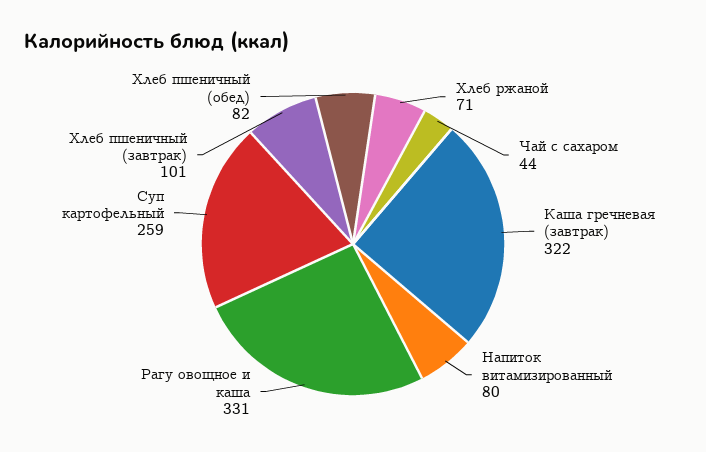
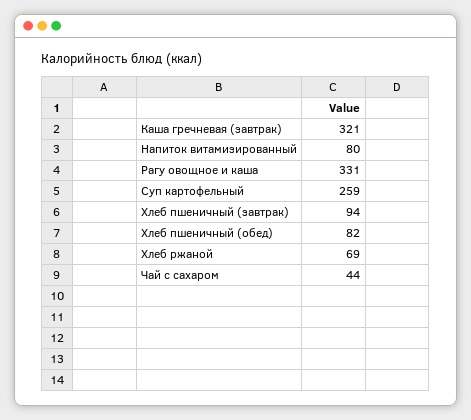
  {
-   "Хлеб ржаной": 71,
+   "Хлеб ржаной": 69,
    "Чай с сахаром": 44,
-   "Каша гречневая (завтрак)": 322,
+   "Каша гречневая (завтрак)": 321,
    "Напиток витамизированный": 80,
    "Рагу овощное и каша": 331,
    "Суп картофельный": 259,
-   "Хлеб пшеничный (завтрак)": 101,
+   "Хлеб пшеничный (завтрак)": 94,
    "Хлеб пшеничный (обед)": 82
  }

